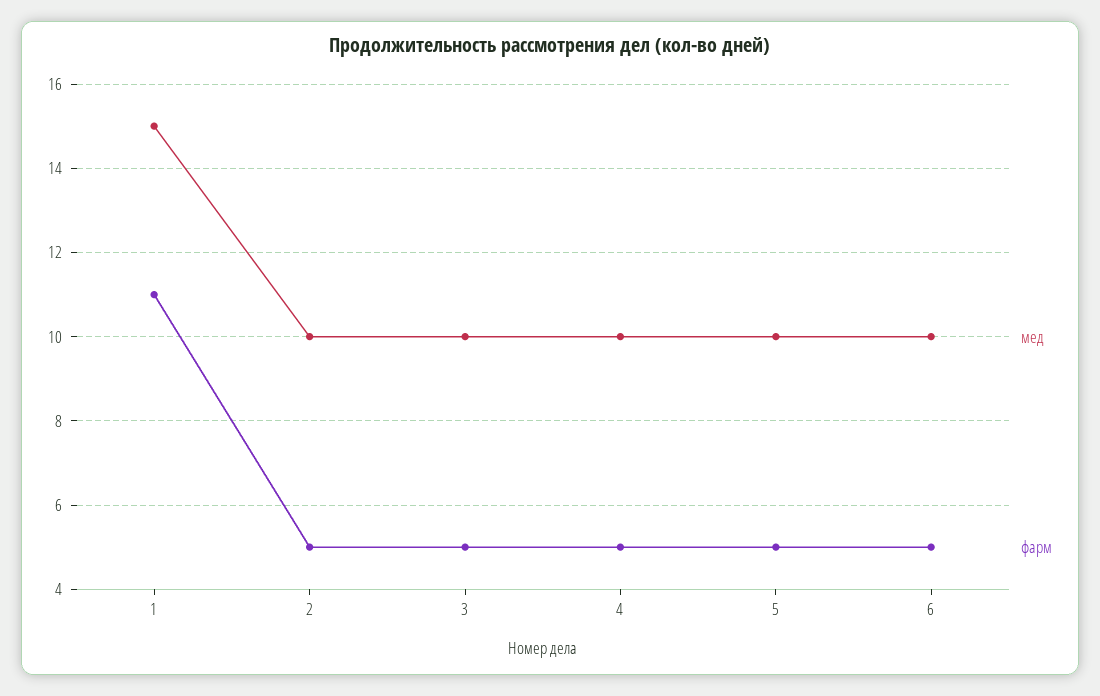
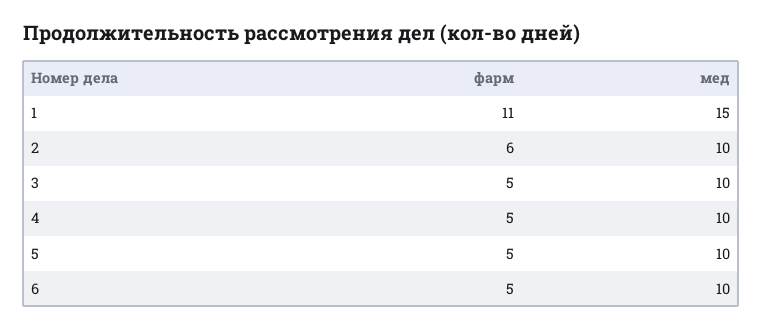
  {
    "мед": {
      "1": 15,
      "2": 10,
      "3": 10,
      "4": 10,
      "5": 10,
      "6": 10
    },
    "фарм": {
      "1": 11,
-     "2": 5,
+     "2": 6,
      "3": 5,
      "4": 5,
      "5": 5,
      "6": 5
    }
  }

